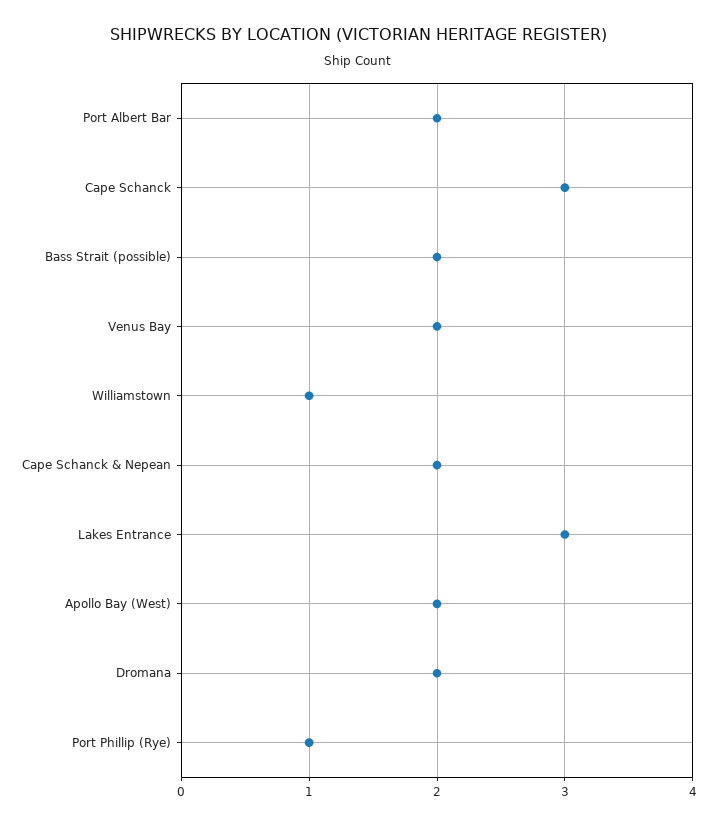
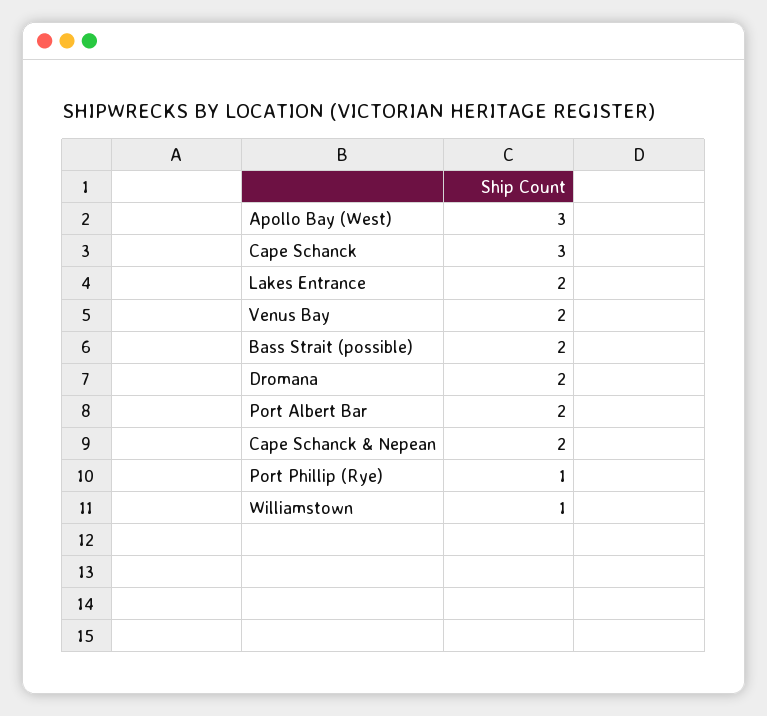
  {
    "Port Albert Bar": 2,
    "Cape Schanck": 3,
    "Bass Strait (possible)": 2,
    "Venus Bay": 2,
    "Williamstown": 1,
    "Cape Schanck & Nepean": 2,
-   "Lakes Entrance": 3,
+   "Lakes Entrance": 2,
-   "Apollo Bay (West)": 2,
+   "Apollo Bay (West)": 3,
    "Dromana": 2,
    "Port Phillip (Rye)": 1
  }

